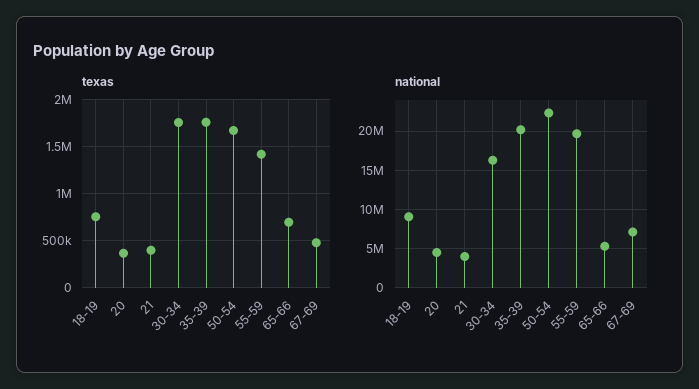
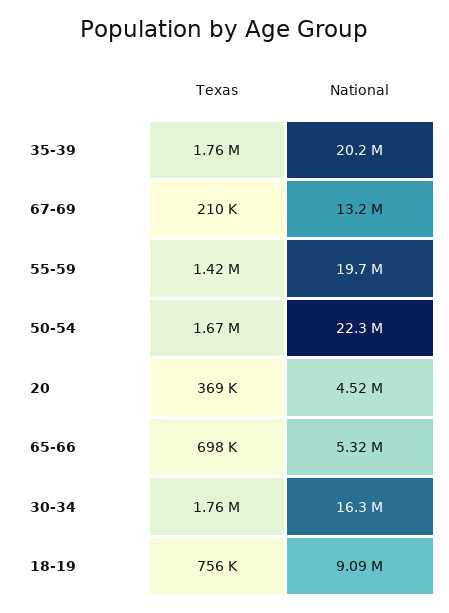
  {
    "texas": {
      "18-19": 756000,
      "20": 369000,
-     "21": 400000,
      "30-34": 1760000,
      "35-39": 1760000,
      "50-54": 1670000,
      "55-59": 1420000,
      "65-66": 698000,
-     "67-69": 500000
+     "67-69": 210000
    },
    "national": {
      "18-19": 9090000,
      "20": 4520000,
-     "21": 4000000,
      "30-34": 16300000,
      "35-39": 20200000,
      "50-54": 22300000,
      "55-59": 19700000,
      "65-66": 5320000,
-     "67-69": 7000000
+     "67-69": 13200000
    }
  }

